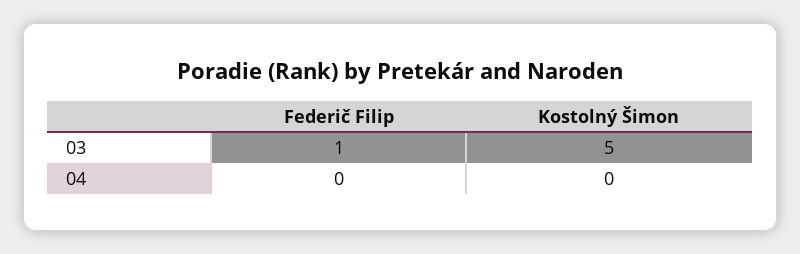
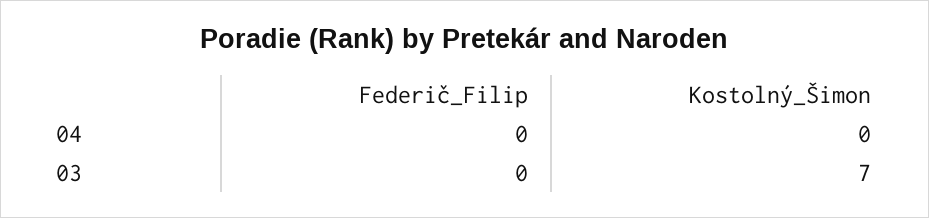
  {
    "Federič Filip": {
-     "03": 1,
+     "03": 0,
      "04": 0
    },
    "Kostolný Šimon": {
-     "03": 5,
+     "03": 7,
      "04": 0
    }
  }

